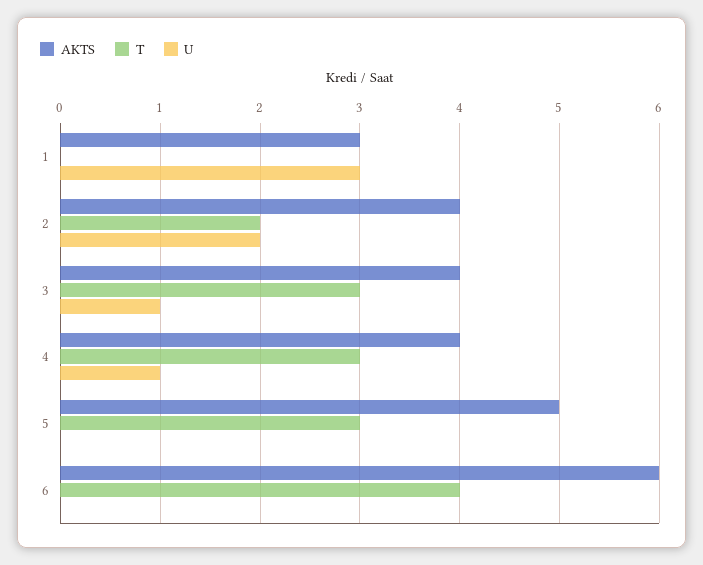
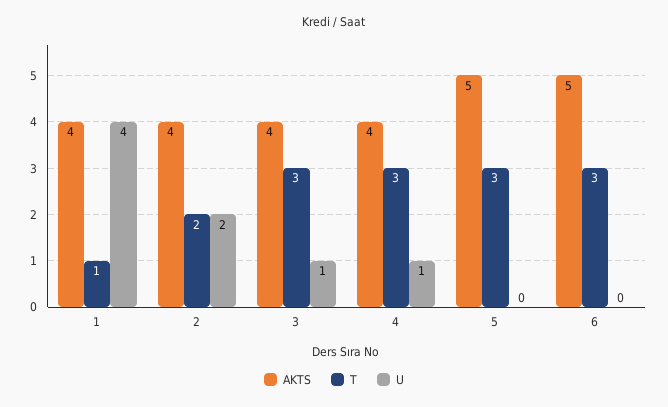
  {
    "AKTS": {
-     "1": 3,
+     "1": 4,
      "2": 4,
      "3": 4,
      "4": 4,
      "5": 5,
-     "6": 6
+     "6": 5
    },
    "T": {
-     "1": 0,
+     "1": 1,
      "2": 2,
      "3": 3,
      "4": 3,
      "5": 3,
-     "6": 4
+     "6": 3
    },
    "U": {
-     "1": 3,
+     "1": 4,
      "2": 2,
      "3": 1,
      "4": 1,
      "5": 0,
      "6": 0
    }
  }

